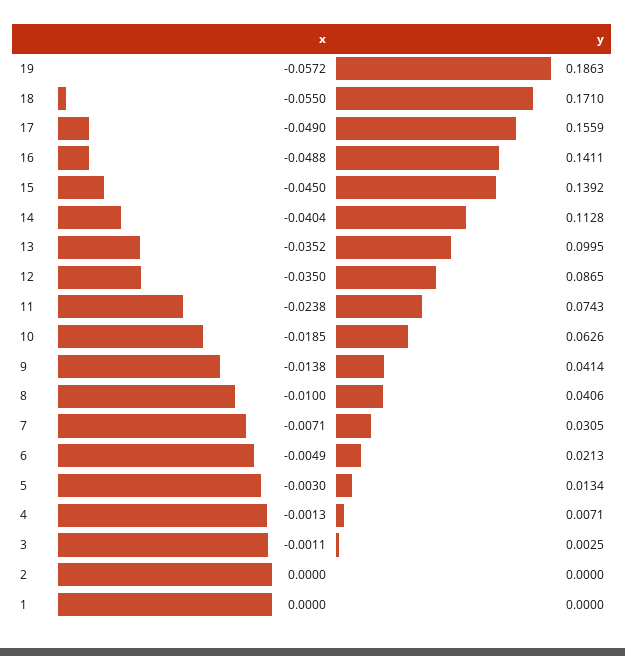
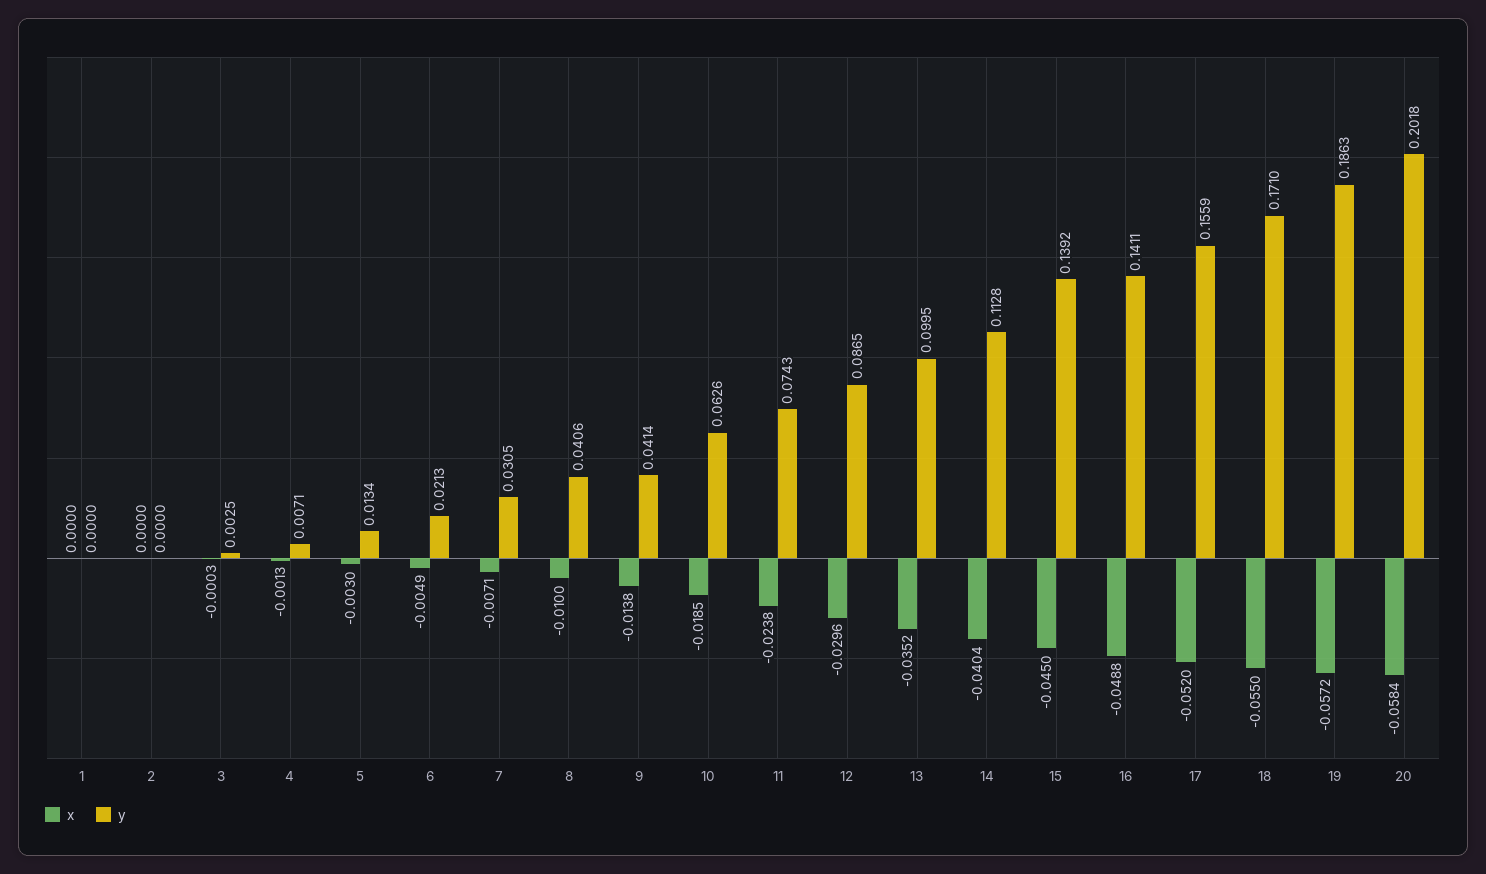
  {
    "x": {
      "19": -0.0572,
      "18": -0.055,
-     "17": -0.049,
+     "17": -0.052,
      "16": -0.0488,
      "15": -0.045,
      "14": -0.0404,
      "13": -0.0352,
-     "12": -0.035,
+     "12": -0.0296,
      "11": -0.0238,
      "10": -0.0185,
      "9": -0.0138,
      "8": -0.01,
      "7": -0.0071,
      "6": -0.0049,
      "5": -0.003,
      "4": -0.0013,
-     "3": -0.0011,
+     "3": -0.0003,
      "2": 0,
-     "1": 0
+     "1": 0,
+     "20": -0.0584
    },
    "y": {
      "19": 0.1863,
      "18": 0.171,
      "17": 0.1559,
      "16": 0.1411,
      "15": 0.1392,
      "14": 0.1128,
      "13": 0.0995,
      "12": 0.0865,
      "11": 0.0743,
      "10": 0.0626,
      "9": 0.0414,
      "8": 0.0406,
      "7": 0.0305,
      "6": 0.0213,
      "5": 0.0134,
      "4": 0.0071,
      "3": 0.0025,
      "2": 0,
-     "1": 0
+     "1": 0,
+     "20": 0.2018
    }
  }

